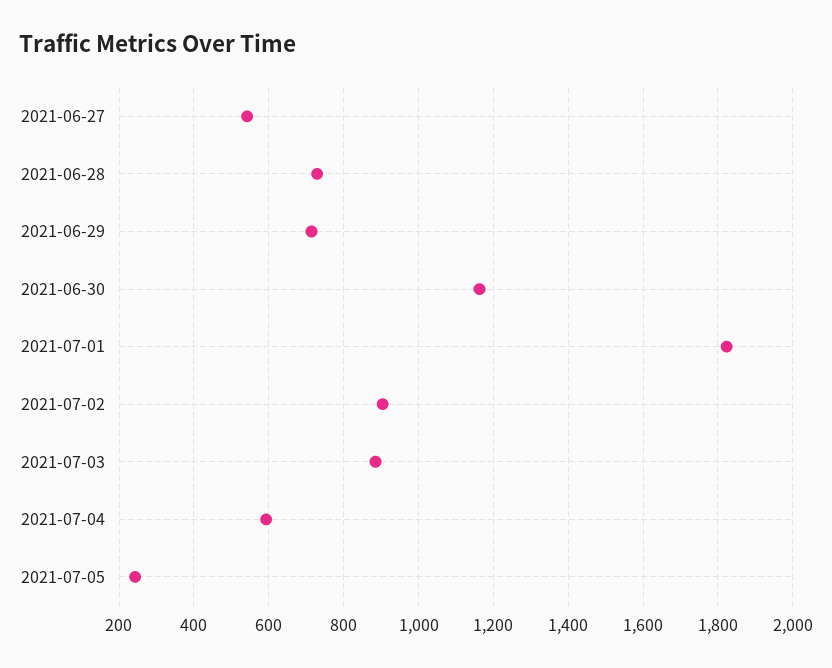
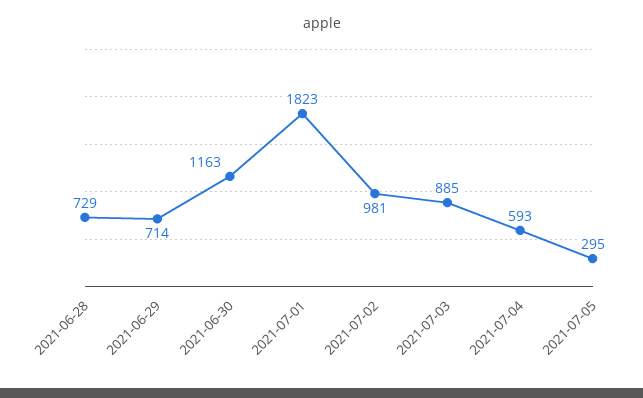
  {
-   "2021-06-27": 540,
    "2021-06-28": 729,
    "2021-06-29": 714,
    "2021-06-30": 1163,
    "2021-07-01": 1823,
-   "2021-07-02": 900,
+   "2021-07-02": 981,
    "2021-07-03": 885,
    "2021-07-04": 593,
-   "2021-07-05": 240
+   "2021-07-05": 295
  }

